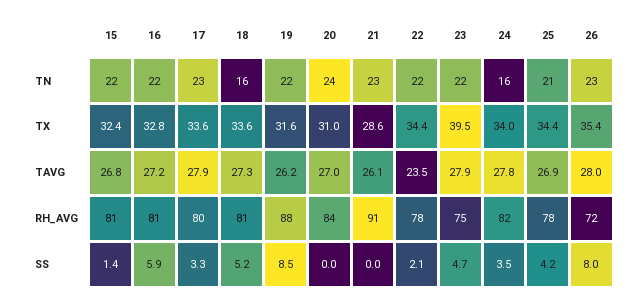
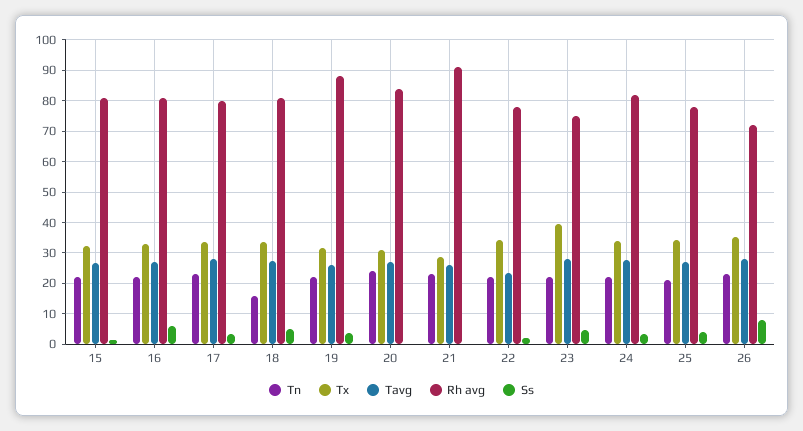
  {
    "TN": {
      "15": 22,
      "16": 22,
      "17": 23,
      "18": 16,
      "19": 22,
      "20": 24,
      "21": 23,
      "22": 22,
      "23": 22,
-     "24": 16,
+     "24": 22,
      "25": 21,
      "26": 23
    },
    "TX": {
      "15": 32.4,
      "16": 32.8,
      "17": 33.6,
      "18": 33.6,
      "19": 31.6,
      "20": 31,
      "21": 28.6,
      "22": 34.4,
      "23": 39.5,
      "24": 34,
      "25": 34.4,
      "26": 35.4
    },
    "TAVG": {
      "15": 26.8,
      "16": 27.2,
      "17": 27.9,
      "18": 27.3,
      "19": 26.2,
      "20": 27,
      "21": 26.1,
      "22": 23.5,
      "23": 27.9,
      "24": 27.8,
      "25": 26.9,
      "26": 28
    },
    "RH_AVG": {
      "15": 81,
      "16": 81,
      "17": 80,
      "18": 81,
      "19": 88,
      "20": 84,
      "21": 91,
      "22": 78,
      "23": 75,
      "24": 82,
      "25": 78,
      "26": 72
    },
    "SS": {
      "15": 1.4,
      "16": 5.9,
      "17": 3.3,
      "18": 5.2,
-     "19": 8.5,
+     "19": 4,
      "20": 0,
      "21": 0,
      "22": 2.1,
      "23": 4.7,
      "24": 3.5,
      "25": 4.2,
      "26": 8
    }
  }

